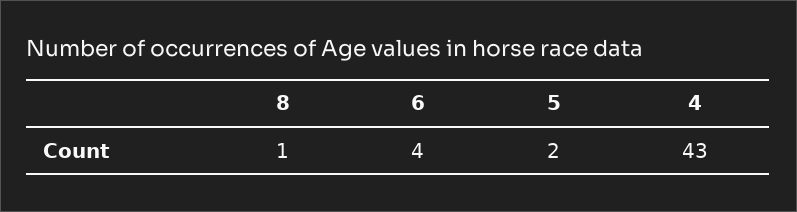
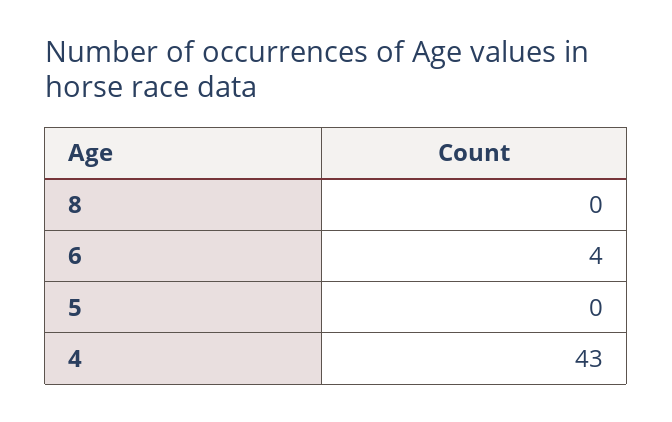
  {
-   "8": 1,
+   "8": 0,
    "6": 4,
-   "5": 2,
+   "5": 0,
    "4": 43
  }

